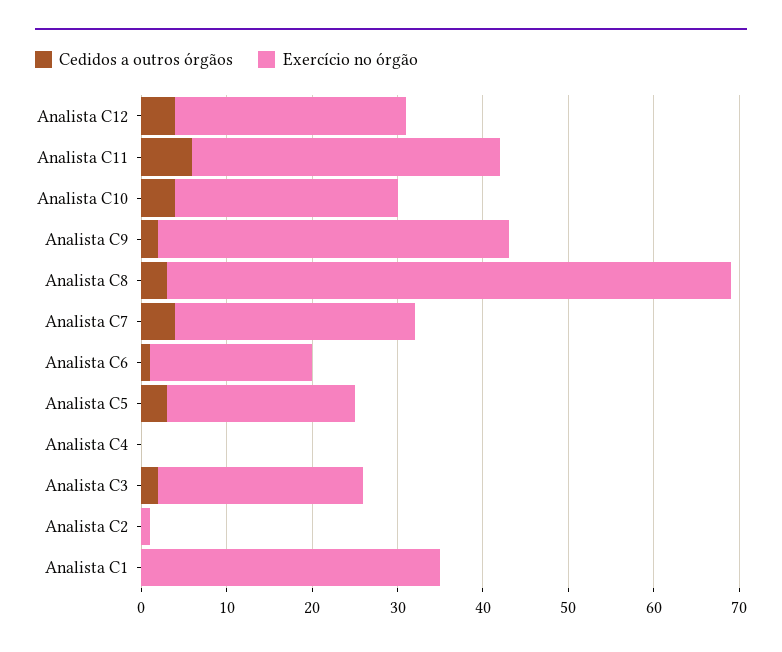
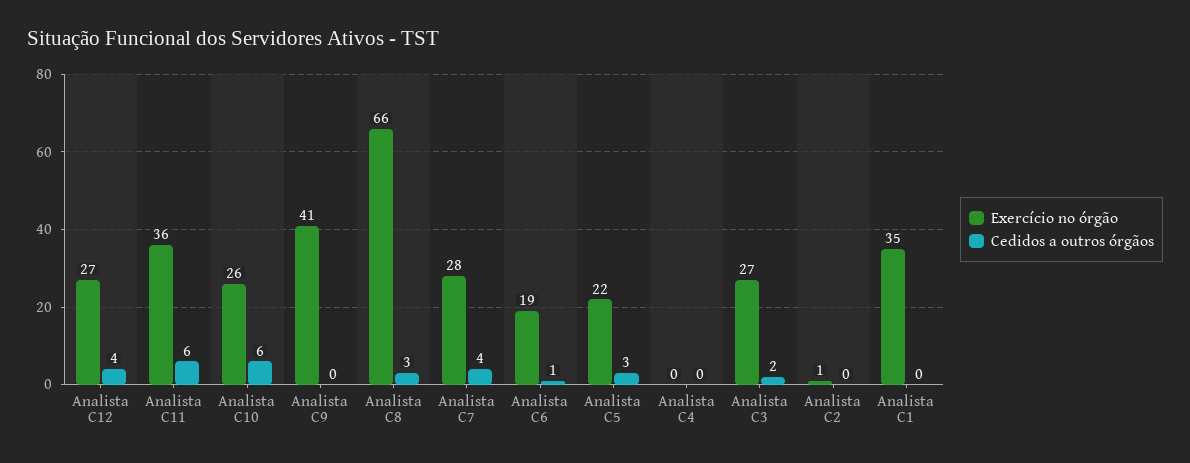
  {
    "Cedidos a outros órgãos": {
      "Analista C12": 4,
      "Analista C11": 6,
-     "Analista C10": 4,
+     "Analista C10": 6,
-     "Analista C9": 2,
+     "Analista C9": 0,
      "Analista C8": 3,
      "Analista C7": 4,
      "Analista C6": 1,
      "Analista C5": 3,
      "Analista C4": 0,
      "Analista C3": 2,
      "Analista C2": 0,
      "Analista C1": 0
    },
    "Exercício no órgão": {
      "Analista C12": 27,
      "Analista C11": 36,
      "Analista C10": 26,
      "Analista C9": 41,
      "Analista C8": 66,
      "Analista C7": 28,
      "Analista C6": 19,
      "Analista C5": 22,
      "Analista C4": 0,
-     "Analista C3": 24,
+     "Analista C3": 27,
      "Analista C2": 1,
      "Analista C1": 35
    }
  }

